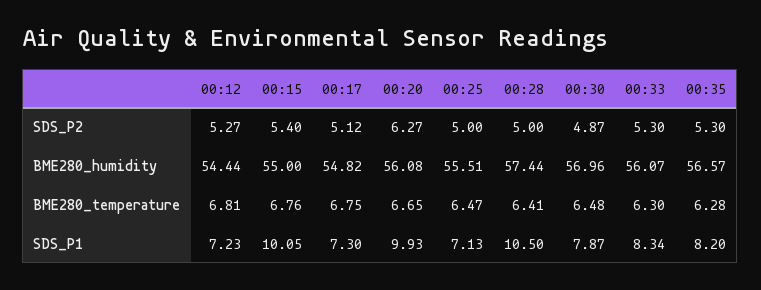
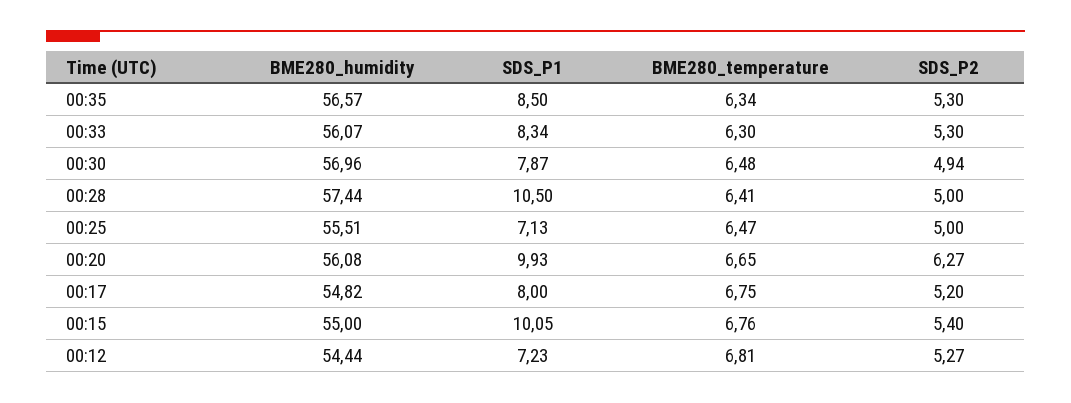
  {
    "00:12": {
      "SDS_P2": 5.27,
      "BME280_humidity": 54.44,
      "BME280_temperature": 6.81,
      "SDS_P1": 7.23
    },
    "00:15": {
      "SDS_P2": 5.4,
      "BME280_humidity": 55,
      "BME280_temperature": 6.76,
      "SDS_P1": 10.05
    },
    "00:17": {
-     "SDS_P2": 5.12,
+     "SDS_P2": 5.2,
      "BME280_humidity": 54.82,
      "BME280_temperature": 6.75,
-     "SDS_P1": 7.3
+     "SDS_P1": 8
    },
    "00:20": {
      "SDS_P2": 6.27,
      "BME280_humidity": 56.08,
      "BME280_temperature": 6.65,
      "SDS_P1": 9.93
    },
    "00:25": {
      "SDS_P2": 5,
      "BME280_humidity": 55.51,
      "BME280_temperature": 6.47,
      "SDS_P1": 7.13
    },
    "00:28": {
      "SDS_P2": 5,
      "BME280_humidity": 57.44,
      "BME280_temperature": 6.41,
      "SDS_P1": 10.5
    },
    "00:30": {
-     "SDS_P2": 4.87,
+     "SDS_P2": 4.94,
      "BME280_humidity": 56.96,
      "BME280_temperature": 6.48,
      "SDS_P1": 7.87
    },
    "00:33": {
      "SDS_P2": 5.3,
      "BME280_humidity": 56.07,
      "BME280_temperature": 6.3,
      "SDS_P1": 8.34
    },
    "00:35": {
      "SDS_P2": 5.3,
      "BME280_humidity": 56.57,
-     "BME280_temperature": 6.28,
+     "BME280_temperature": 6.34,
-     "SDS_P1": 8.2
+     "SDS_P1": 8.5
    }
  }

